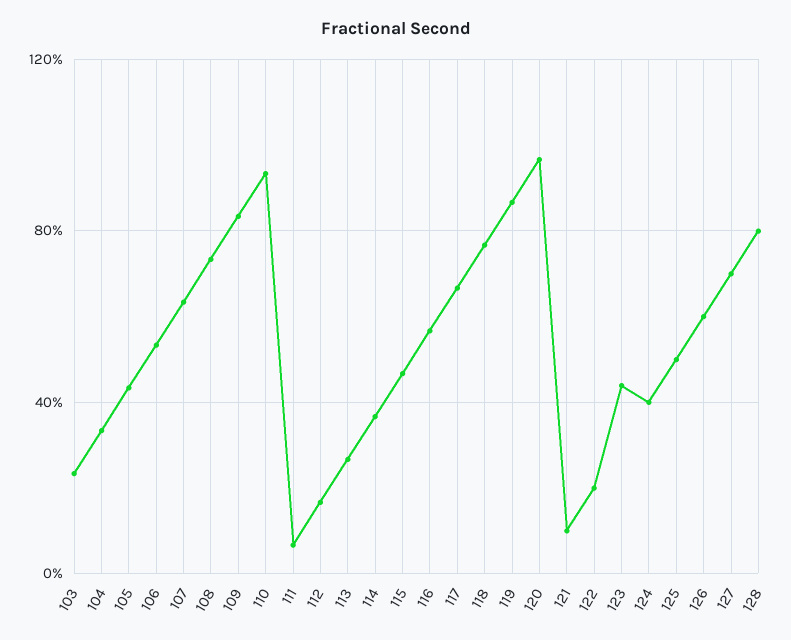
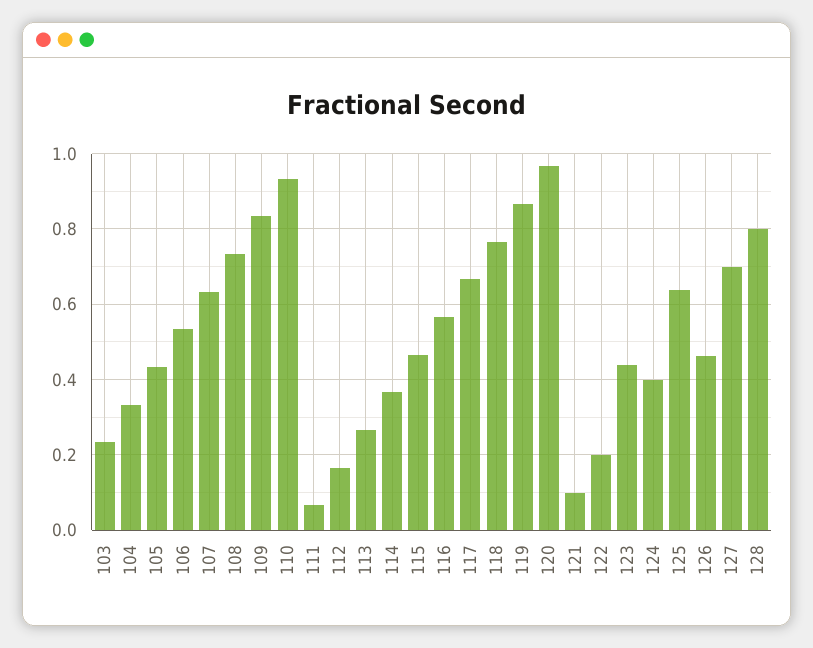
  {
    "103": 0.24,
    "104": 0.34,
    "105": 0.44,
    "106": 0.54,
    "107": 0.64,
    "108": 0.74,
    "109": 0.84,
    "110": 0.94,
    "111": 0.06,
    "112": 0.16,
    "113": 0.26,
    "114": 0.36,
    "115": 0.46,
    "116": 0.56,
    "117": 0.66,
    "118": 0.76,
    "119": 0.86,
    "120": 0.96,
    "121": 0.1,
    "122": 0.2,
    "123": 0.44,
    "124": 0.4,
-   "125": 0.5,
+   "125": 0.64,
-   "126": 0.6,
+   "126": 0.46,
    "127": 0.7,
    "128": 0.8
  }

